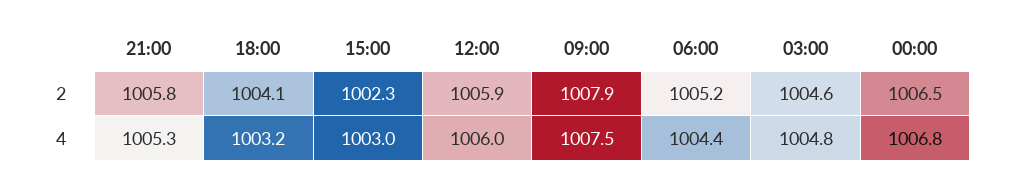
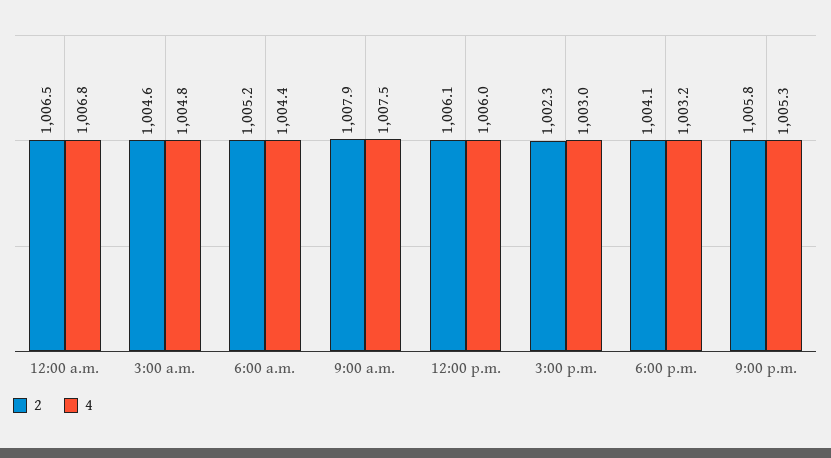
  {
    "2": {
      "21:00": 1005.8,
      "18:00": 1004.1,
      "15:00": 1002.3,
-     "12:00": 1005.9,
+     "12:00": 1006.1,
      "09:00": 1007.9,
      "06:00": 1005.2,
      "03:00": 1004.6,
      "00:00": 1006.5
    },
    "4": {
      "21:00": 1005.3,
      "18:00": 1003.2,
      "15:00": 1003,
      "12:00": 1006,
      "09:00": 1007.5,
      "06:00": 1004.4,
      "03:00": 1004.8,
      "00:00": 1006.8
    }
  }

